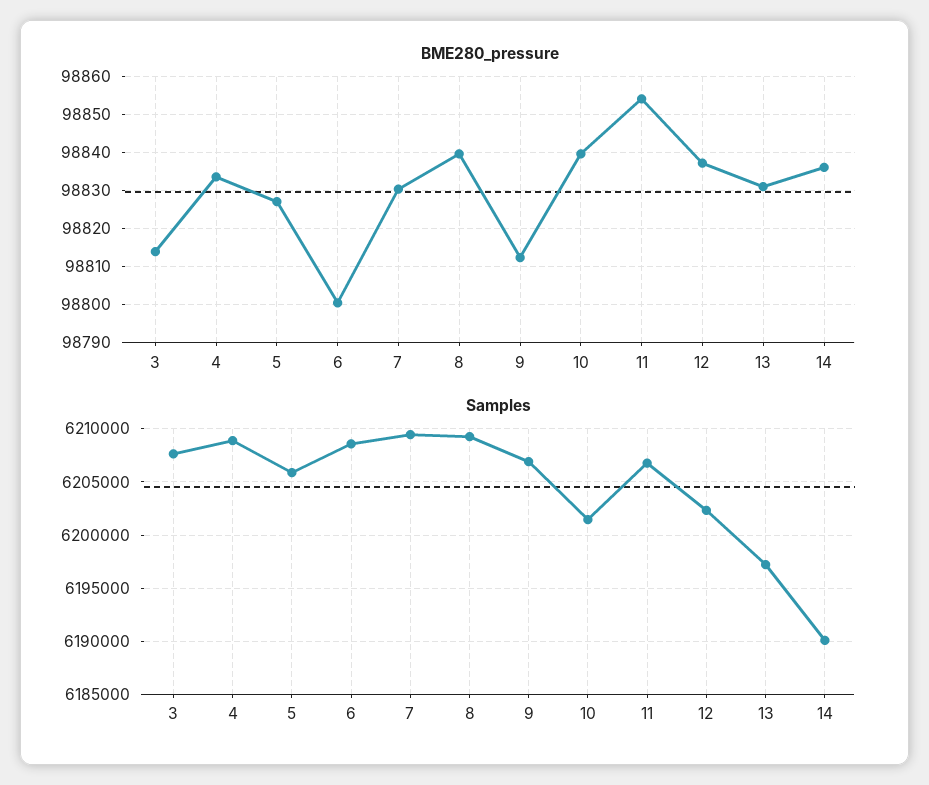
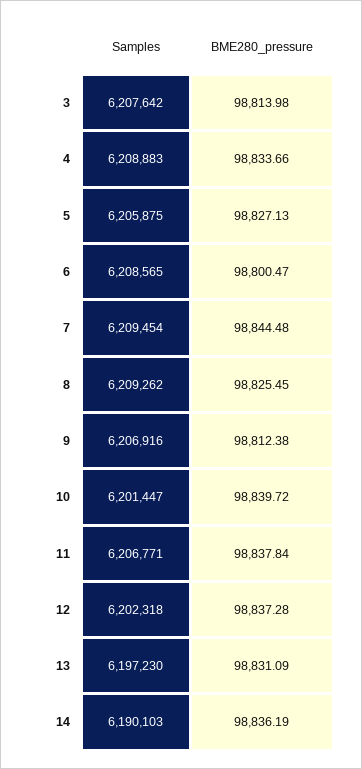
  {
    "BME280_pressure": {
      "3": 98813.98,
      "4": 98833.66,
      "5": 98827.13,
      "6": 98800.47,
-     "7": 98830,
+     "7": 98844.48,
-     "8": 98840,
+     "8": 98825.45,
      "9": 98812.38,
      "10": 98839.72,
-     "11": 98854,
+     "11": 98837.84,
      "12": 98837.28,
      "13": 98831.09,
      "14": 98836.19
    },
    "Samples": {
      "3": 6207642,
      "4": 6208883,
      "5": 6205875,
      "6": 6208565,
      "7": 6209454,
      "8": 6209262,
      "9": 6206916,
      "10": 6201447,
      "11": 6206771,
      "12": 6202318,
      "13": 6197230,
      "14": 6190103
    }
  }

